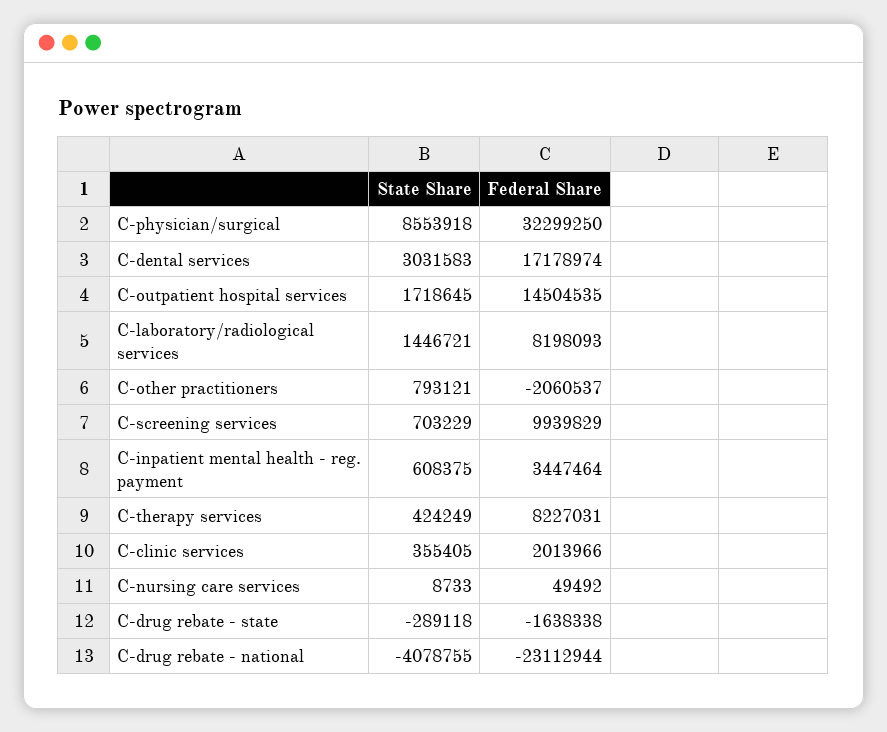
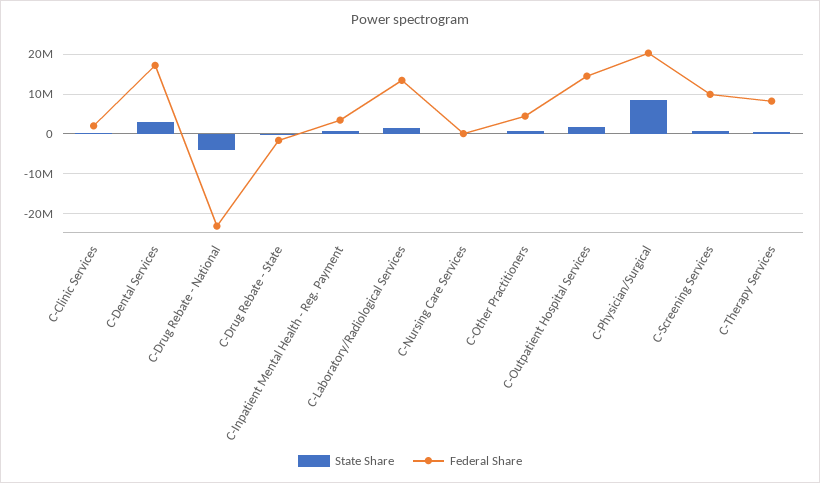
  {
    "State Share": {
      "C-physician/surgical": 8553918,
      "C-dental services": 3031583,
      "C-outpatient hospital services": 1718645,
      "C-laboratory/radiological services": 1446721,
      "C-other practitioners": 793121,
      "C-screening services": 703229,
      "C-inpatient mental health - reg. payment": 608375,
      "C-therapy services": 424249,
      "C-clinic services": 355405,
      "C-nursing care services": 8733,
      "C-drug rebate - state": -289118,
      "C-drug rebate - national": -4078755
    },
    "Federal Share": {
-     "C-physician/surgical": 32299250,
+     "C-physician/surgical": 20000000,
      "C-dental services": 17178974,
      "C-outpatient hospital services": 14504535,
-     "C-laboratory/radiological services": 8198093,
+     "C-laboratory/radiological services": 14000000,
-     "C-other practitioners": -2060537,
+     "C-other practitioners": 4000000,
      "C-screening services": 9939829,
      "C-inpatient mental health - reg. payment": 3447464,
      "C-therapy services": 8227031,
      "C-clinic services": 2013966,
      "C-nursing care services": 49492,
      "C-drug rebate - state": -1638338,
      "C-drug rebate - national": -23112944
    }
  }

